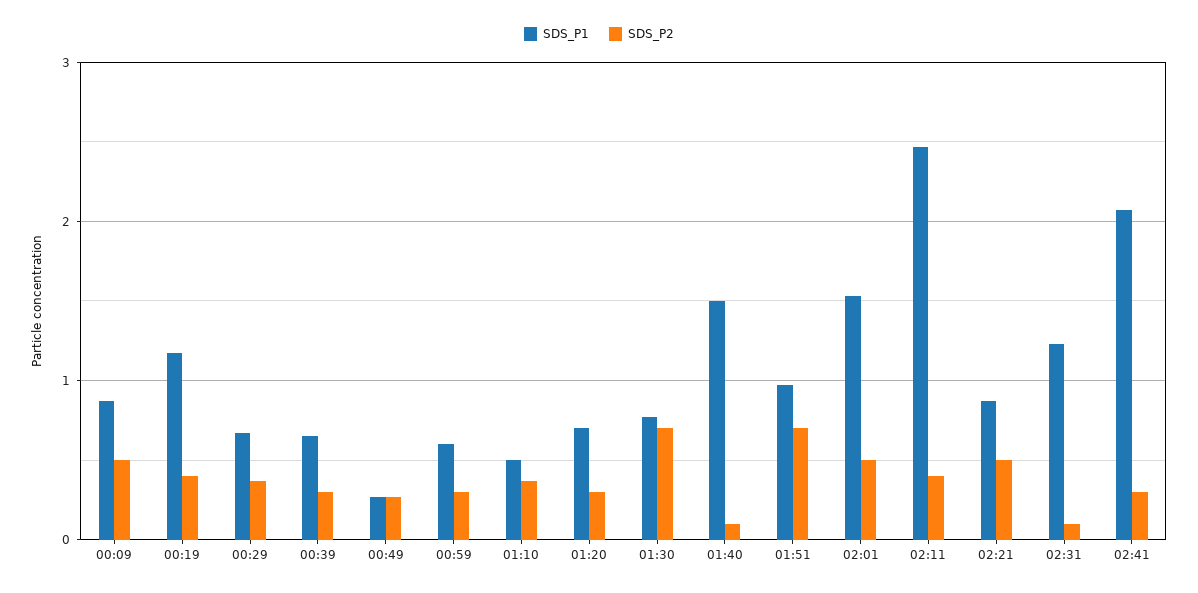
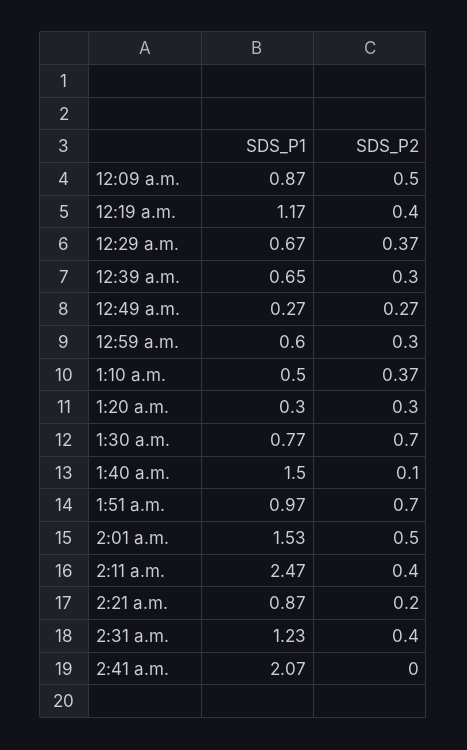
  {
    "SDS_P1": {
      "00:09": 0.87,
      "00:19": 1.17,
      "00:29": 0.67,
      "00:39": 0.65,
      "00:49": 0.27,
      "00:59": 0.6,
      "01:10": 0.5,
-     "01:20": 0.7,
+     "01:20": 0.3,
      "01:30": 0.77,
      "01:40": 1.5,
      "01:51": 0.97,
      "02:01": 1.53,
      "02:11": 2.47,
      "02:21": 0.87,
      "02:31": 1.23,
      "02:41": 2.07
    },
    "SDS_P2": {
      "00:09": 0.5,
      "00:19": 0.4,
      "00:29": 0.37,
      "00:39": 0.3,
      "00:49": 0.27,
      "00:59": 0.3,
      "01:10": 0.37,
      "01:20": 0.3,
      "01:30": 0.7,
      "01:40": 0.1,
      "01:51": 0.7,
      "02:01": 0.5,
      "02:11": 0.4,
-     "02:21": 0.5,
+     "02:21": 0.2,
-     "02:31": 0.1,
+     "02:31": 0.4,
-     "02:41": 0.3
+     "02:41": 0
    }
  }

